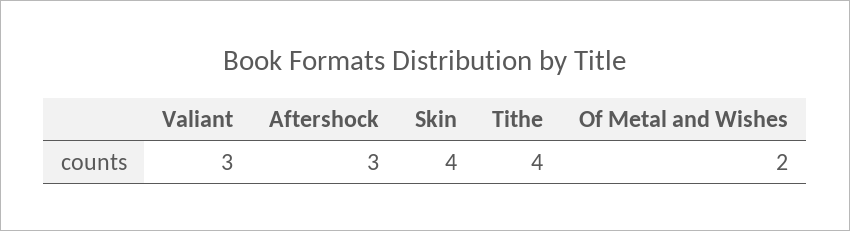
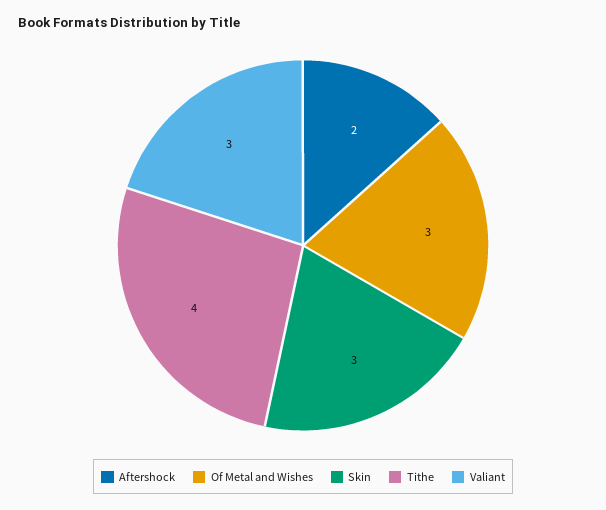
  {
    "Valiant": 3,
-   "Aftershock": 3,
+   "Aftershock": 2,
-   "Skin": 4,
+   "Skin": 3,
    "Tithe": 4,
-   "Of Metal and Wishes": 2
+   "Of Metal and Wishes": 3
  }

